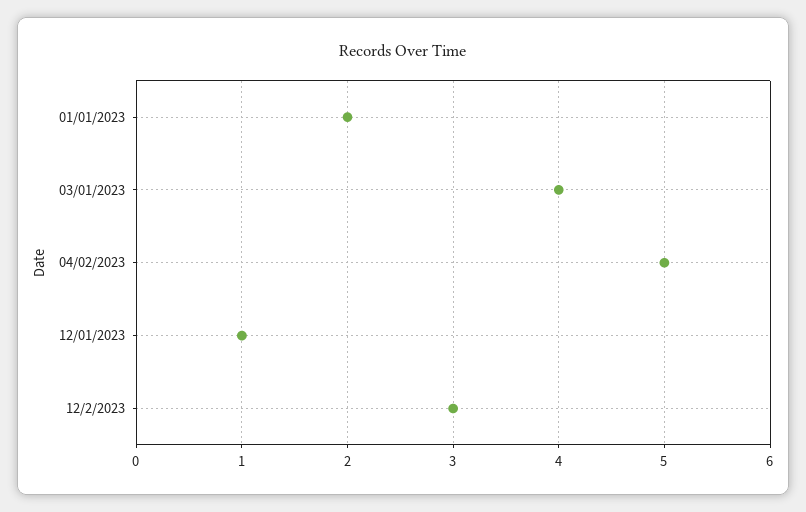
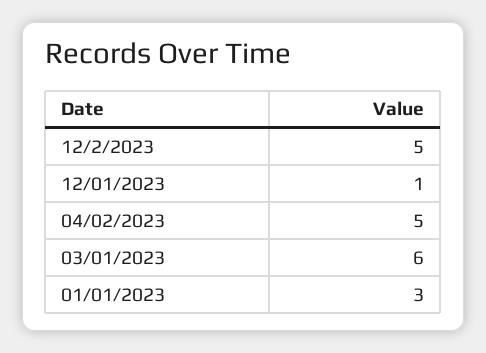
  {
-   "01/01/2023": 2,
+   "01/01/2023": 3,
-   "03/01/2023": 4,
+   "03/01/2023": 6,
    "04/02/2023": 5,
    "12/01/2023": 1,
-   "12/2/2023": 3
+   "12/2/2023": 5
  }

